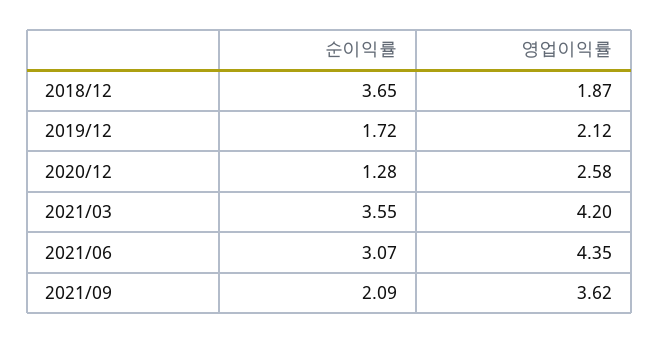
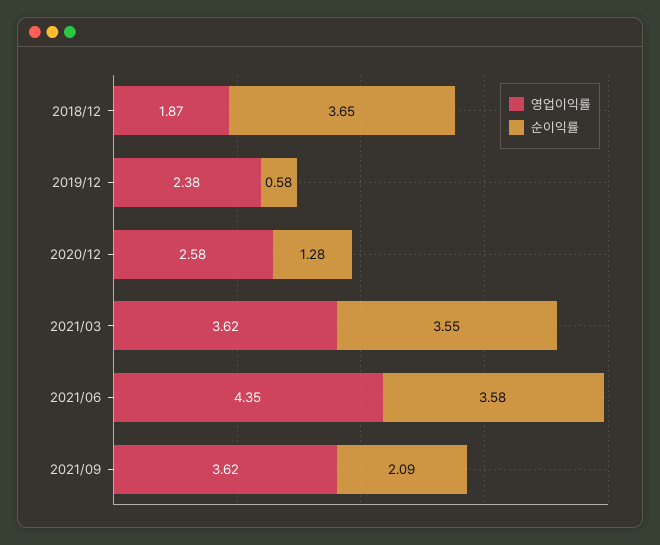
  {
    "순이익률": {
      "2018/12": 3.65,
-     "2019/12": 1.72,
+     "2019/12": 0.58,
      "2020/12": 1.28,
      "2021/03": 3.55,
-     "2021/06": 3.07,
+     "2021/06": 3.58,
      "2021/09": 2.09
    },
    "영업이익률": {
      "2018/12": 1.87,
-     "2019/12": 2.12,
+     "2019/12": 2.38,
      "2020/12": 2.58,
-     "2021/03": 4.2,
+     "2021/03": 3.62,
      "2021/06": 4.35,
      "2021/09": 3.62
    }
  }

